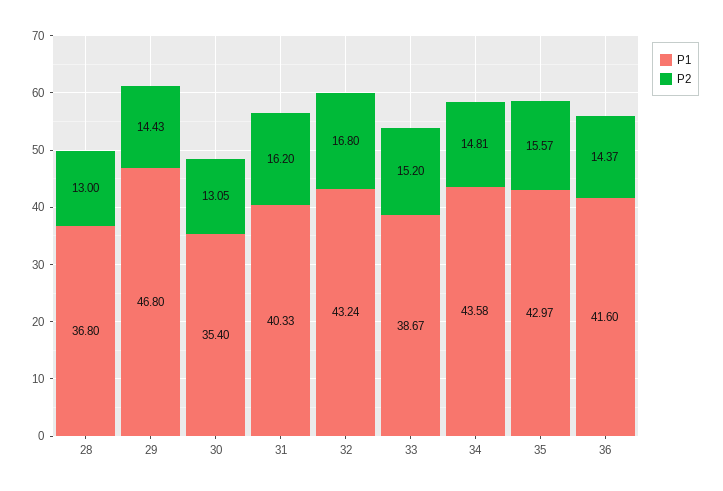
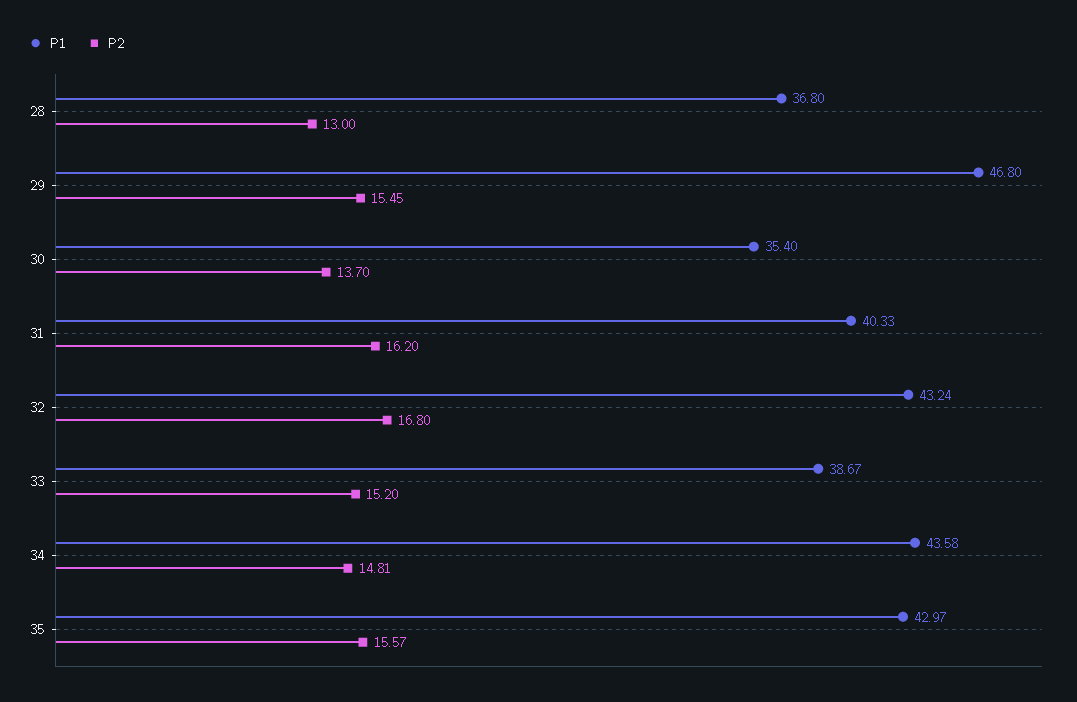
  {
    "P1": {
      "28": 36.8,
      "29": 46.8,
      "30": 35.4,
      "31": 40.33,
      "32": 43.24,
      "33": 38.67,
      "34": 43.58,
-     "35": 42.97,
+     "35": 42.97
-     "36": 41.6
    },
    "P2": {
      "28": 13,
-     "29": 14.43,
+     "29": 15.45,
-     "30": 13.05,
+     "30": 13.7,
      "31": 16.2,
      "32": 16.8,
      "33": 15.2,
      "34": 14.81,
-     "35": 15.57,
+     "35": 15.57
-     "36": 14.37
    }
  }

